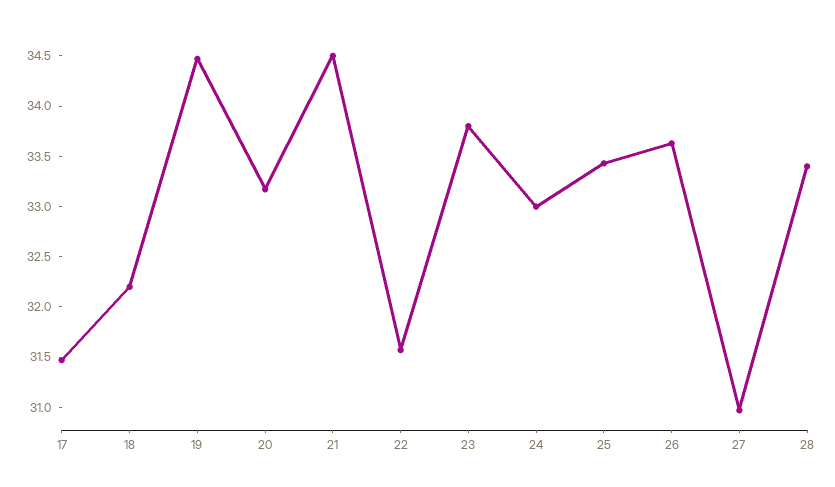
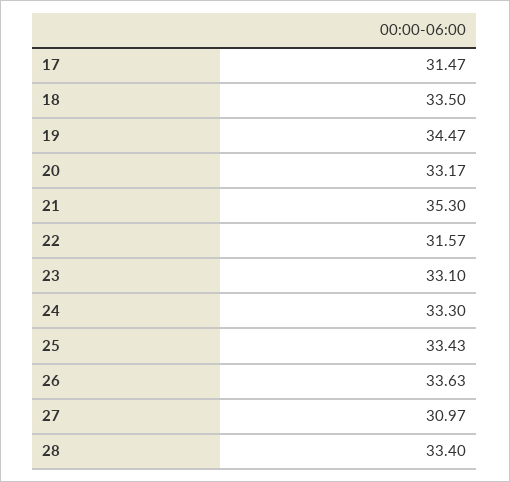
  {
    "17": 31.47,
-   "18": 32.2,
+   "18": 33.5,
    "19": 34.47,
    "20": 33.17,
-   "21": 34.5,
+   "21": 35.3,
    "22": 31.57,
-   "23": 33.8,
+   "23": 33.1,
-   "24": 33,
+   "24": 33.3,
    "25": 33.43,
    "26": 33.63,
    "27": 30.97,
    "28": 33.4
  }

